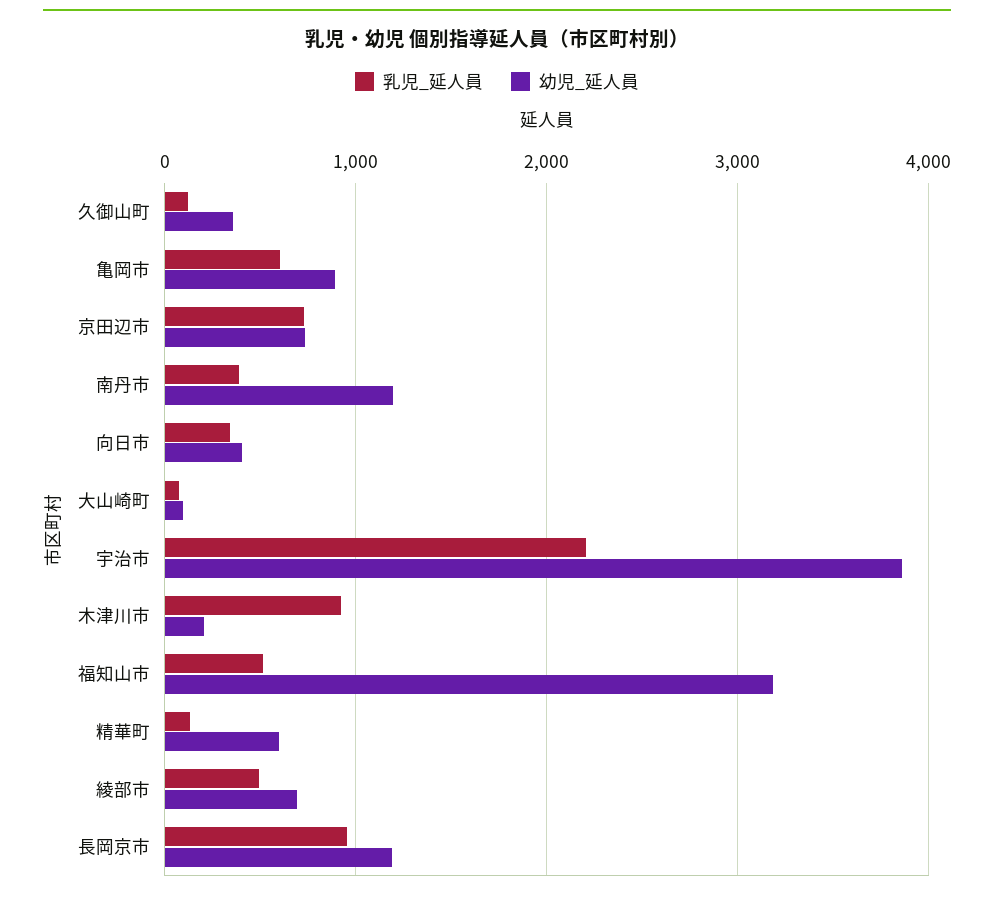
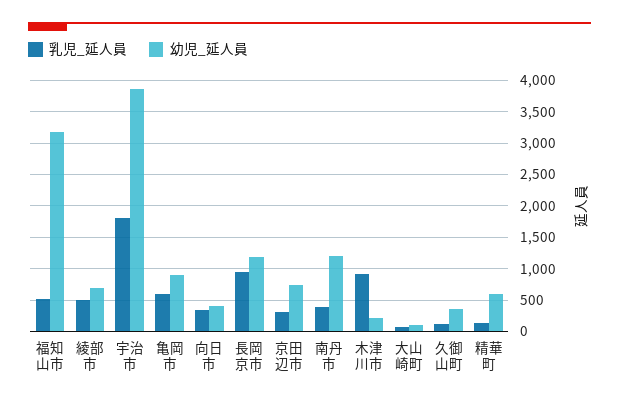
  {
    "乳児_延人員": {
      "久御山町": 100,
      "亀岡市": 600,
-     "京田辺市": 700,
+     "京田辺市": 300,
      "南丹市": 400,
      "向日市": 300,
      "大山崎町": 100,
-     "宇治市": 2200,
+     "宇治市": 1800,
      "木津川市": 900,
      "福知山市": 500,
      "精華町": 100,
      "綾部市": 500,
      "長岡京市": 1000
    },
    "幼児_延人員": {
      "久御山町": 400,
      "亀岡市": 900,
      "京田辺市": 700,
      "南丹市": 1200,
      "向日市": 400,
      "大山崎町": 100,
      "宇治市": 3900,
      "木津川市": 200,
      "福知山市": 3200,
      "精華町": 600,
      "綾部市": 700,
      "長岡京市": 1200
    }
  }

